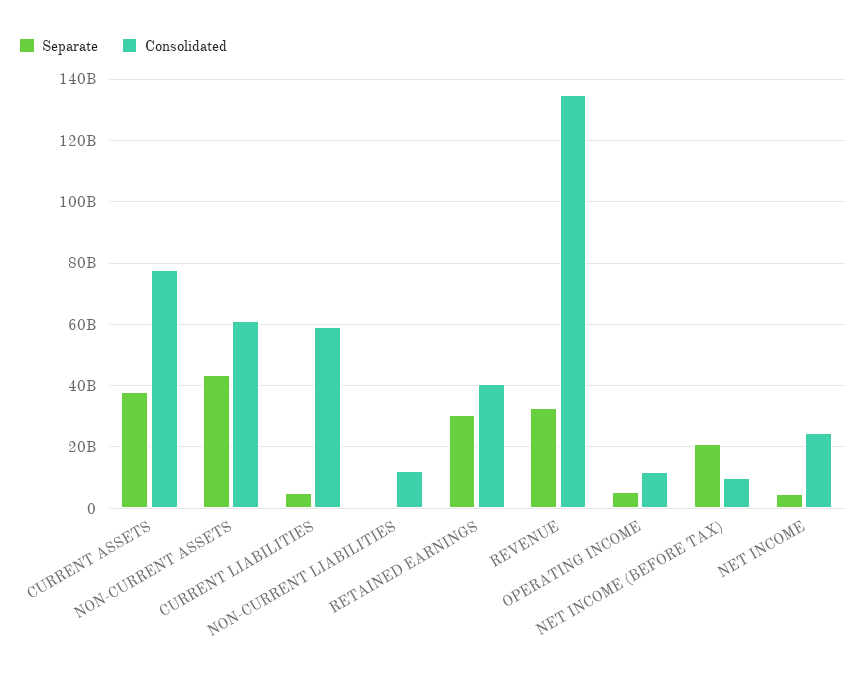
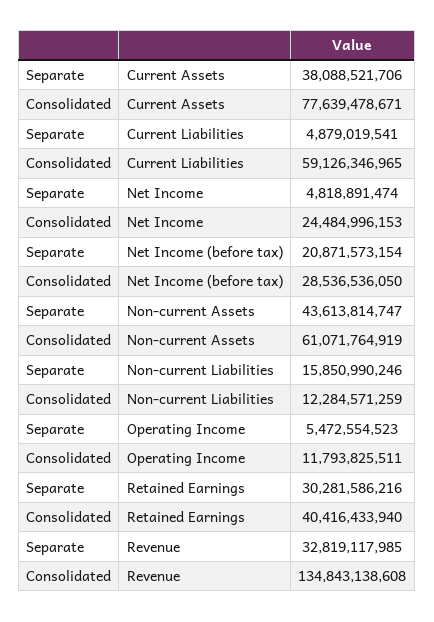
  {
    "Separate": {
      "CURRENT ASSETS": 38088521706,
      "NON-CURRENT ASSETS": 43613814747,
      "CURRENT LIABILITIES": 4879019541,
-     "NON-CURRENT LIABILITIES": 0,
+     "NON-CURRENT LIABILITIES": 15850990246,
      "RETAINED EARNINGS": 30281586216,
      "REVENUE": 32819117985,
      "OPERATING INCOME": 5472554523,
      "NET INCOME (BEFORE TAX)": 20871573154,
      "NET INCOME": 4818891474
    },
    "Consolidated": {
      "CURRENT ASSETS": 77639478671,
      "NON-CURRENT ASSETS": 61071764919,
      "CURRENT LIABILITIES": 59126346965,
      "NON-CURRENT LIABILITIES": 12284571259,
      "RETAINED EARNINGS": 40416433940,
      "REVENUE": 134843138608,
      "OPERATING INCOME": 11793825511,
-     "NET INCOME (BEFORE TAX)": 10000000000,
+     "NET INCOME (BEFORE TAX)": 28536536050,
      "NET INCOME": 24484996153
    }
  }

